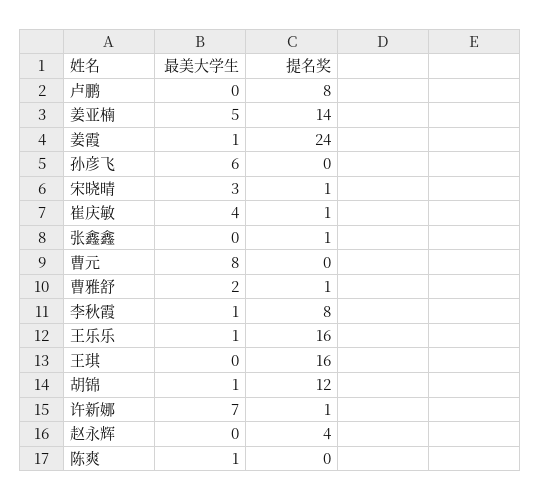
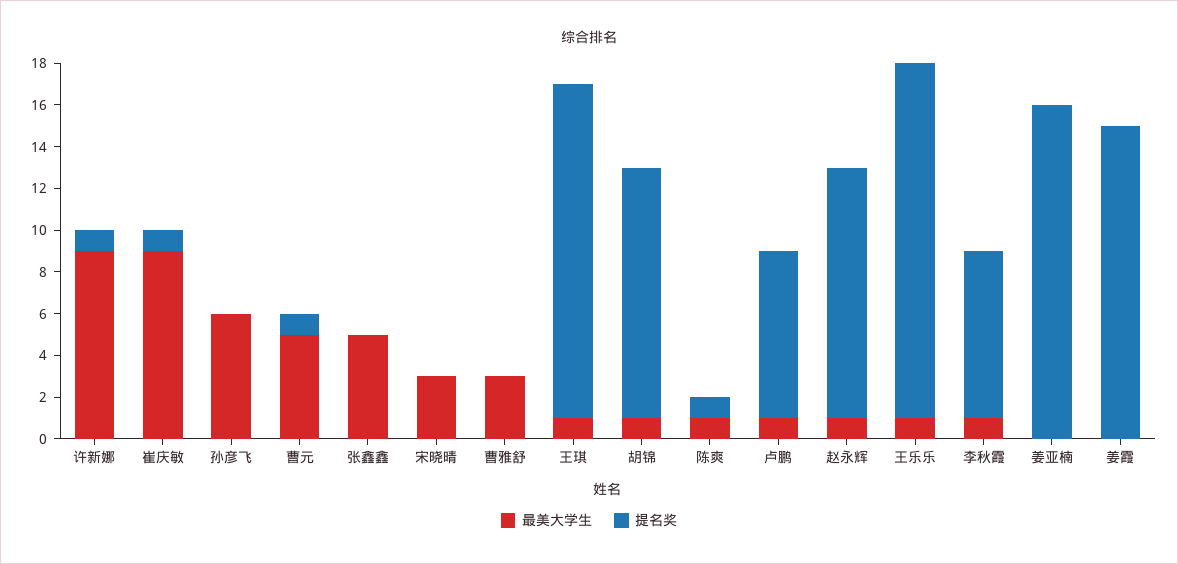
  {
    "最美大学生": {
-     "卢鹏": 0,
+     "卢鹏": 1,
-     "姜亚楠": 5,
+     "姜亚楠": 0,
-     "姜霞": 1,
+     "姜霞": 0,
      "孙彦飞": 6,
      "宋晓晴": 3,
-     "崔庆敏": 4,
+     "崔庆敏": 9,
-     "张鑫鑫": 0,
+     "张鑫鑫": 5,
-     "曹元": 8,
+     "曹元": 5,
-     "曹雅舒": 2,
+     "曹雅舒": 3,
      "李秋霞": 1,
      "王乐乐": 1,
-     "王琪": 0,
+     "王琪": 1,
      "胡锦": 1,
-     "许新娜": 7,
+     "许新娜": 9,
-     "赵永辉": 0,
+     "赵永辉": 1,
      "陈爽": 1
    },
    "提名奖": {
      "卢鹏": 8,
-     "姜亚楠": 14,
+     "姜亚楠": 16,
-     "姜霞": 24,
+     "姜霞": 15,
      "孙彦飞": 0,
-     "宋晓晴": 1,
+     "宋晓晴": 0,
      "崔庆敏": 1,
-     "张鑫鑫": 1,
+     "张鑫鑫": 0,
-     "曹元": 0,
+     "曹元": 1,
-     "曹雅舒": 1,
+     "曹雅舒": 0,
      "李秋霞": 8,
-     "王乐乐": 16,
+     "王乐乐": 17,
      "王琪": 16,
      "胡锦": 12,
      "许新娜": 1,
-     "赵永辉": 4,
+     "赵永辉": 12,
-     "陈爽": 0
+     "陈爽": 1
    }
  }

